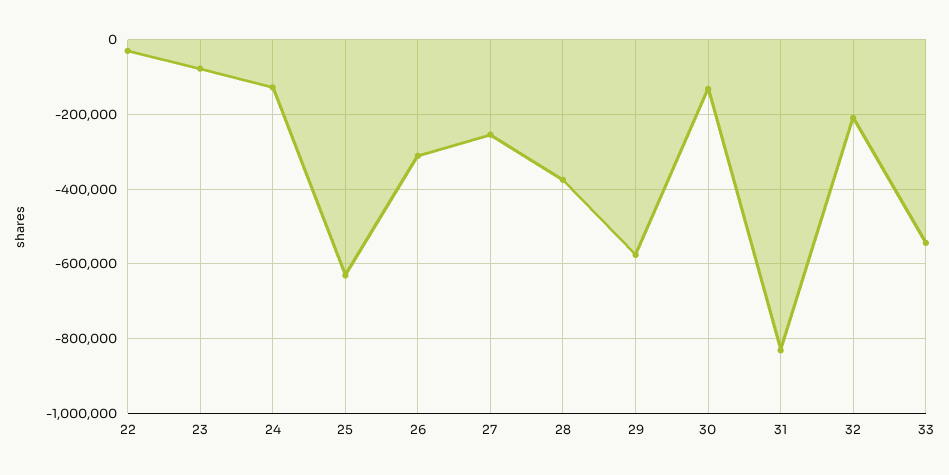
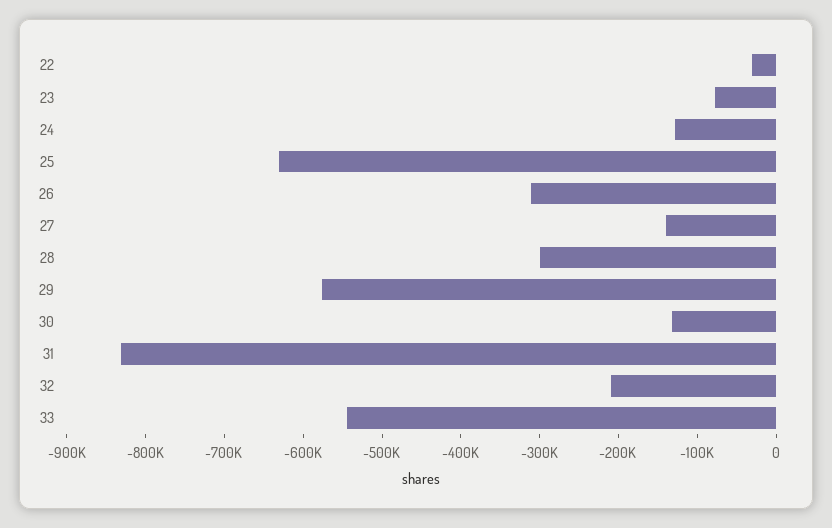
  {
    "22": -20000,
    "23": -80000,
    "24": -120000,
    "25": -640000,
    "26": -320000,
-   "27": -260000,
+   "27": -140000,
-   "28": -380000,
+   "28": -300000,
    "29": -580000,
    "30": -140000,
    "31": -840000,
    "32": -200000,
    "33": -540000
  }

